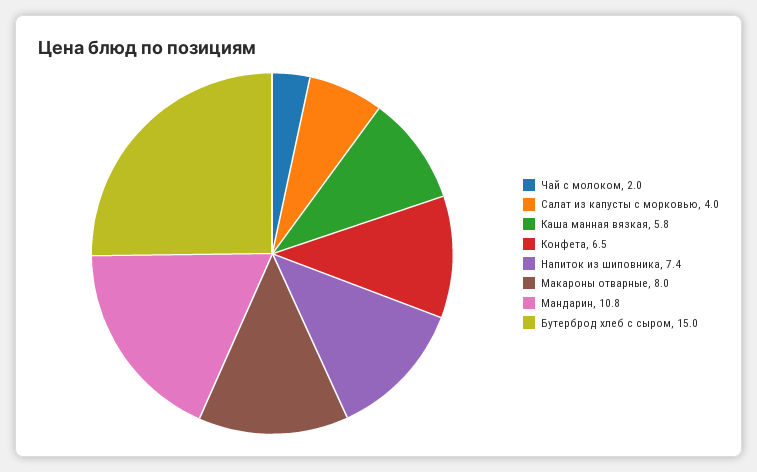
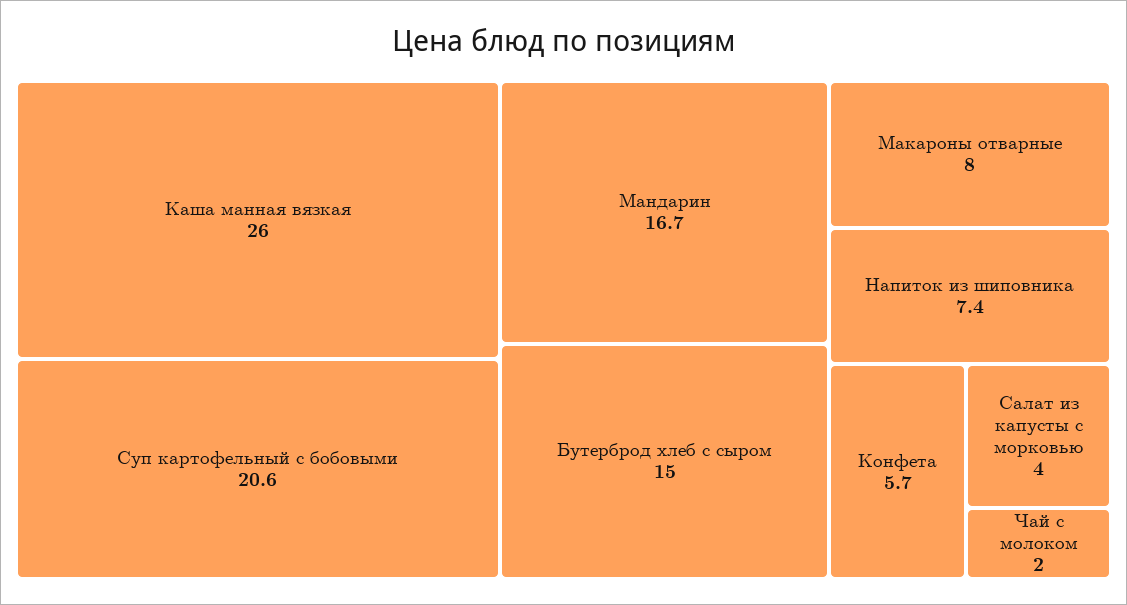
  {
    "Чай с молоком": 2,
    "Салат из капусты с морковью": 4,
-   "Каша манная вязкая": 5.8,
+   "Каша манная вязкая": 26,
-   "Конфета": 6.5,
+   "Конфета": 5.7,
    "Напиток из шиповника": 7.4,
    "Макароны отварные": 8,
-   "Мандарин": 10.8,
+   "Мандарин": 16.7,
-   "Бутерброд хлеб с сыром": 15
+   "Бутерброд хлеб с сыром": 15,
+   "Суп картофельный с бобовыми": 20.6
  }

